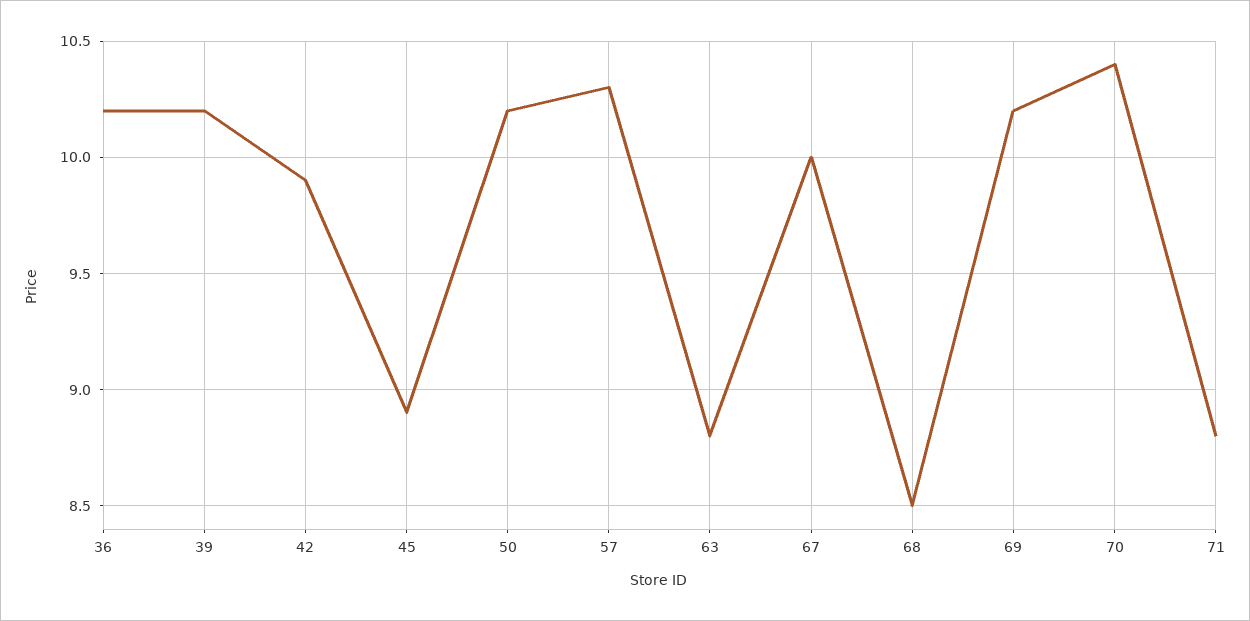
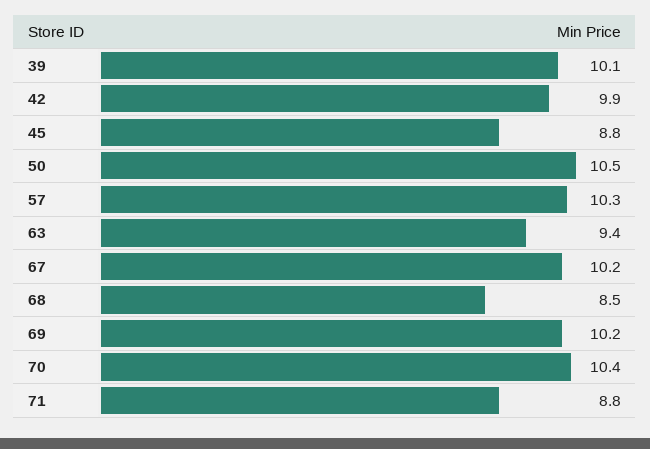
  {
-   "36": 10.2,
-   "39": 10.2,
+   "39": 10.1,
    "42": 9.9,
-   "45": 8.9,
+   "45": 8.8,
-   "50": 10.2,
+   "50": 10.5,
    "57": 10.3,
-   "63": 8.8,
+   "63": 9.4,
-   "67": 10,
+   "67": 10.2,
    "68": 8.5,
    "69": 10.2,
    "70": 10.4,
    "71": 8.8
  }

